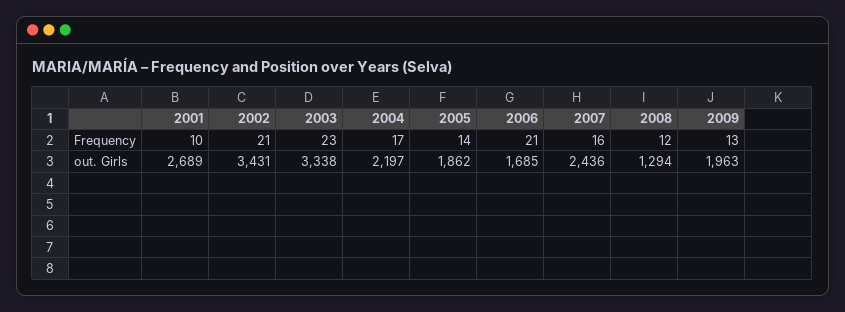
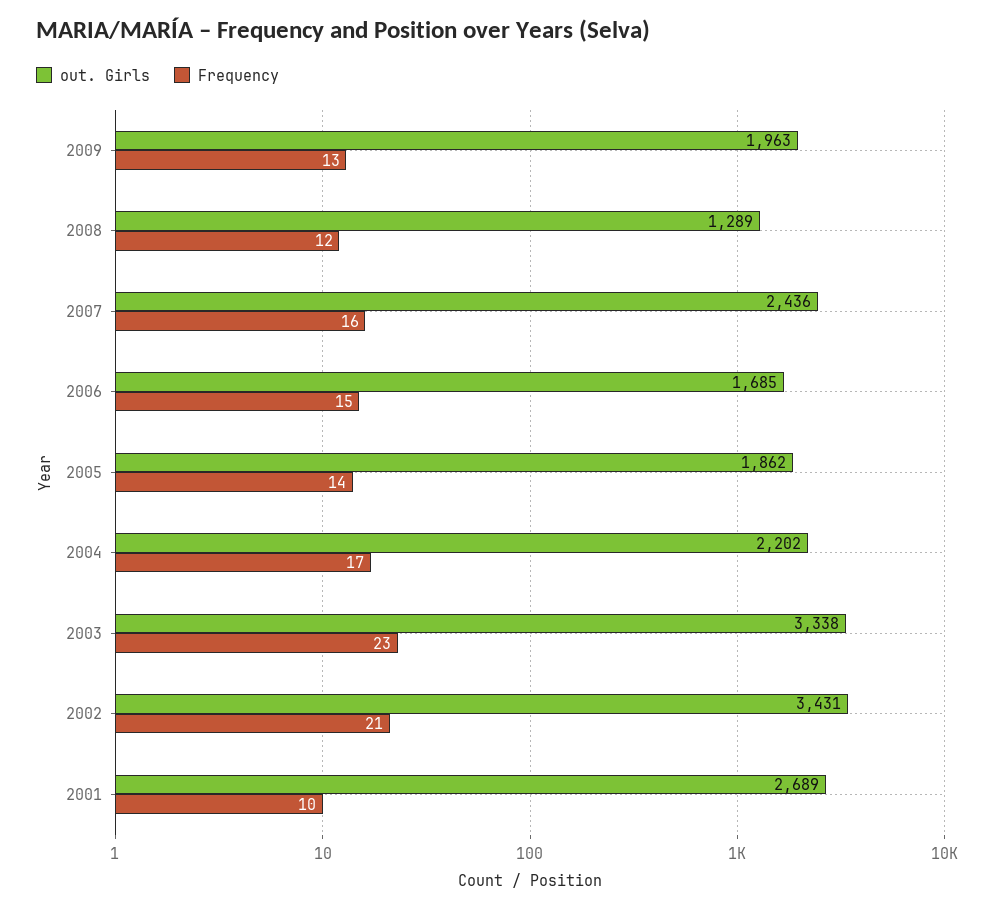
  {
    "Frequency": {
      "2001": 10,
      "2002": 21,
      "2003": 23,
      "2004": 17,
      "2005": 14,
-     "2006": 21,
+     "2006": 15,
      "2007": 16,
      "2008": 12,
      "2009": 13
    },
    "out. Girls": {
      "2001": 2689,
      "2002": 3431,
      "2003": 3338,
-     "2004": 2197,
+     "2004": 2202,
      "2005": 1862,
      "2006": 1685,
      "2007": 2436,
-     "2008": 1294,
+     "2008": 1289,
      "2009": 1963
    }
  }

